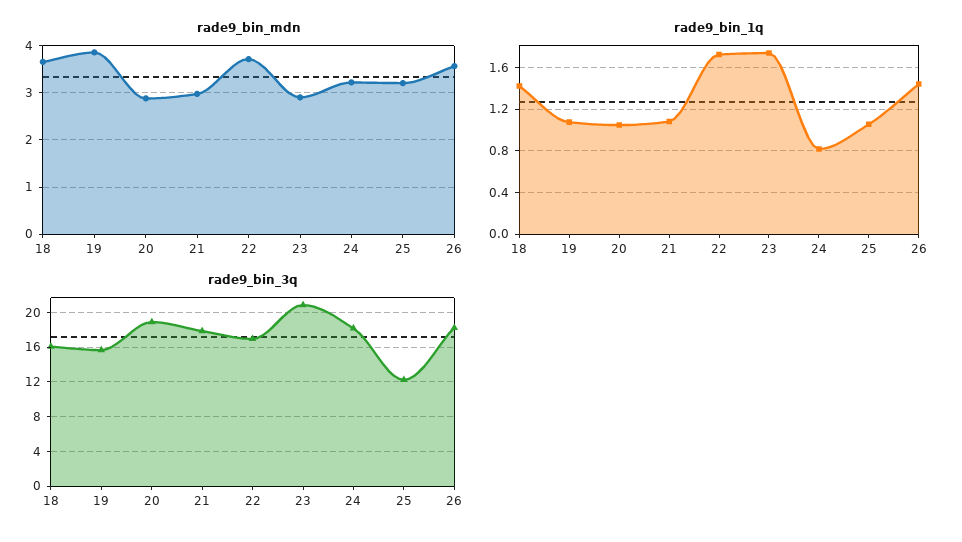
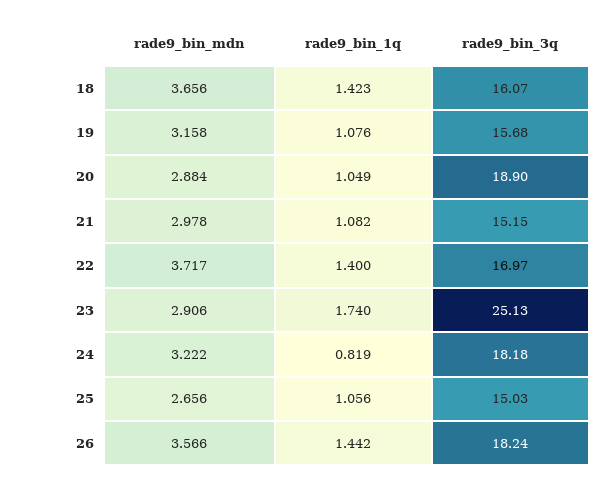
  {
    "rade9_bin_mdn": {
      "18": 3.656,
-     "19": 3.8,
+     "19": 3.158,
      "20": 2.884,
      "21": 2.978,
      "22": 3.717,
      "23": 2.906,
      "24": 3.222,
-     "25": 3.2,
+     "25": 2.656,
      "26": 3.566
    },
    "rade9_bin_1q": {
      "18": 1.423,
      "19": 1.076,
      "20": 1.049,
      "21": 1.082,
-     "22": 1.7,
+     "22": 1.4,
      "23": 1.74,
      "24": 0.819,
      "25": 1.056,
      "26": 1.442
    },
    "rade9_bin_3q": {
      "18": 16.07,
      "19": 15.68,
      "20": 18.9,
-     "21": 18,
+     "21": 15.15,
      "22": 16.97,
-     "23": 21,
+     "23": 25.13,
      "24": 18.18,
-     "25": 12,
+     "25": 15.03,
      "26": 18.24
    }
  }

